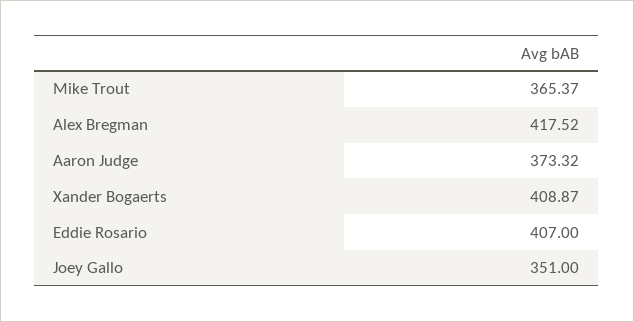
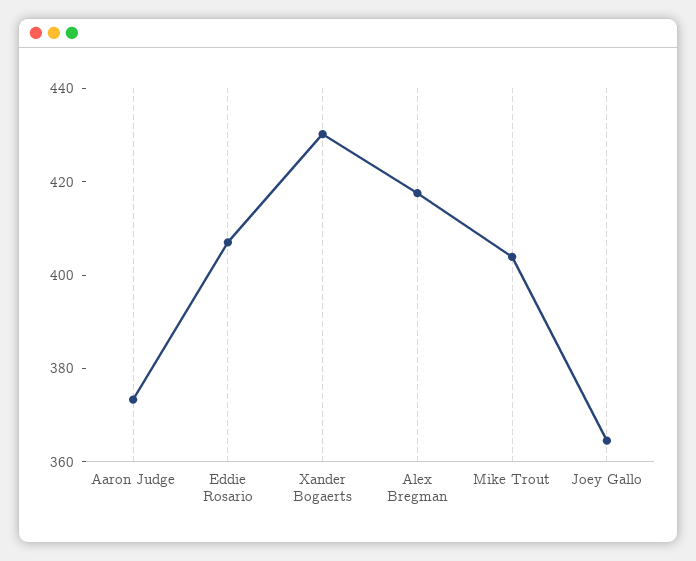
  {
-   "Mike Trout": 365.37,
+   "Mike Trout": 405,
    "Alex Bregman": 417.52,
    "Aaron Judge": 373.32,
-   "Xander Bogaerts": 408.87,
+   "Xander Bogaerts": 430,
    "Eddie Rosario": 407,
-   "Joey Gallo": 351
+   "Joey Gallo": 365
  }

